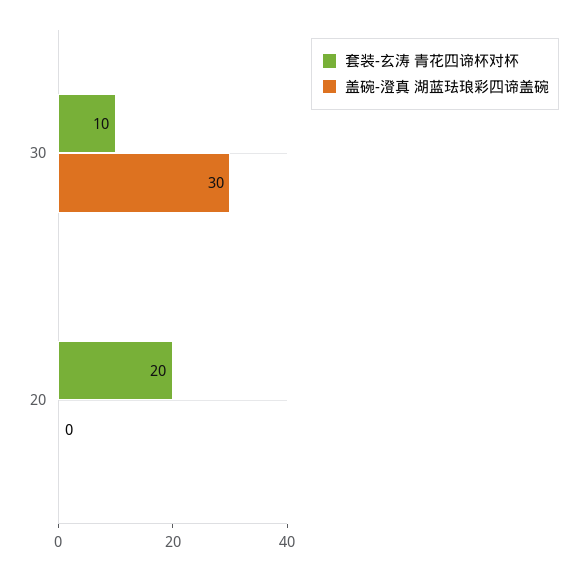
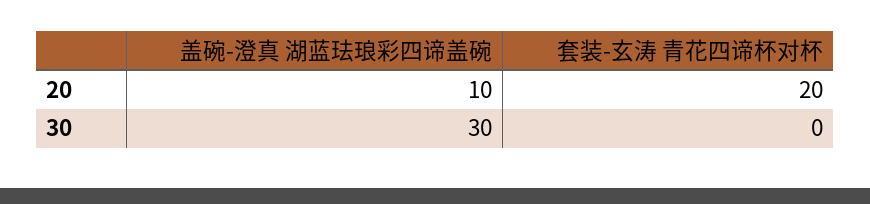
  {
    "套装-玄涛 青花四谛杯对杯": {
-     "30": 10,
+     "30": 0,
      "20": 20
    },
    "盖碗-澄真 湖蓝珐琅彩四谛盖碗": {
      "30": 30,
-     "20": 0
+     "20": 10
    }
  }

